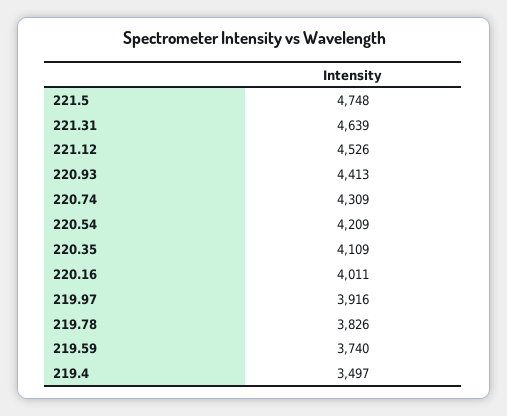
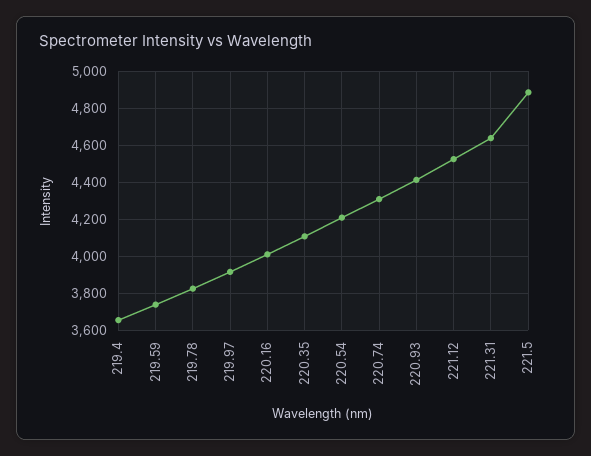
  {
-   "221.5": 4748,
+   "221.5": 4900,
    "221.31": 4639,
    "221.12": 4526,
    "220.93": 4413,
    "220.74": 4309,
    "220.54": 4209,
    "220.35": 4109,
    "220.16": 4011,
    "219.97": 3916,
    "219.78": 3826,
    "219.59": 3740,
-   "219.4": 3497
+   "219.4": 3650
  }

